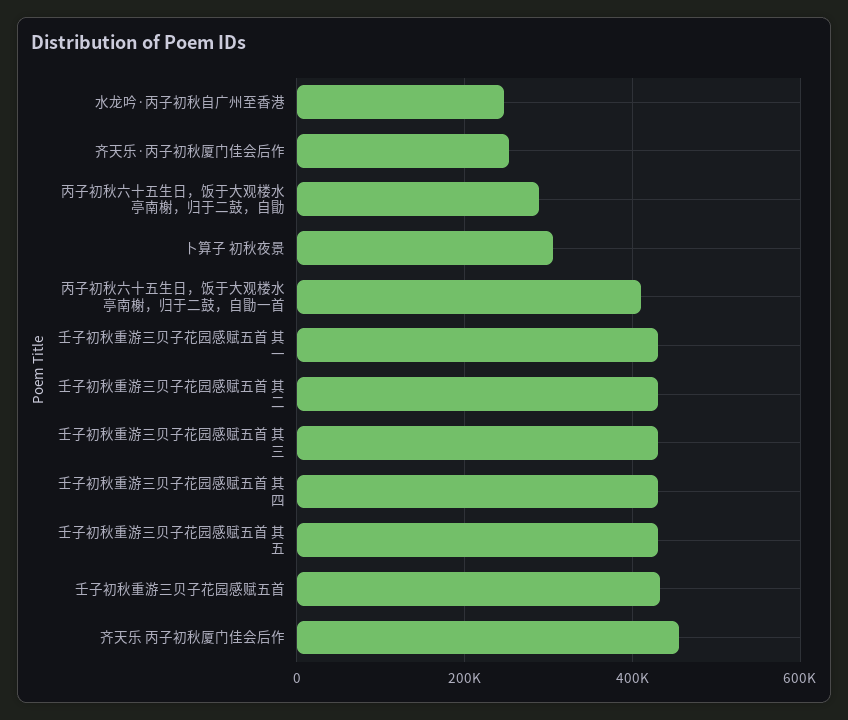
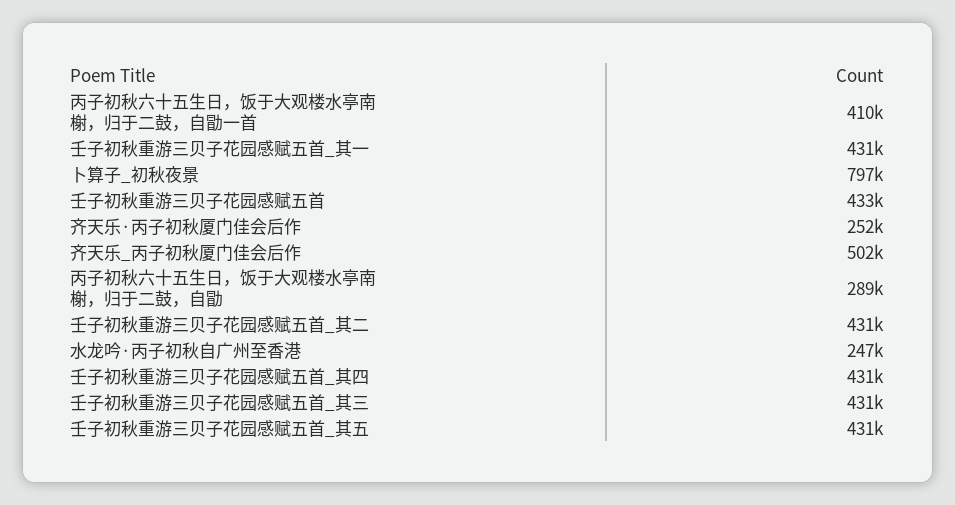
  {
    "水龙吟·丙子初秋自广州至香港": 247000,
    "齐天乐·丙子初秋厦门佳会后作": 252000,
    "丙子初秋六十五生日，饭于大观楼水亭南榭，归于二鼓，自勖": 289000,
-   "卜算子 初秋夜景": 300000,
+   "卜算子 初秋夜景": 797000,
    "丙子初秋六十五生日，饭于大观楼水亭南榭，归于二鼓，自勖一首": 410000,
    "壬子初秋重游三贝子花园感赋五首 其一": 431000,
    "壬子初秋重游三贝子花园感赋五首 其二": 431000,
    "壬子初秋重游三贝子花园感赋五首 其三": 431000,
    "壬子初秋重游三贝子花园感赋五首 其四": 431000,
    "壬子初秋重游三贝子花园感赋五首 其五": 431000,
    "壬子初秋重游三贝子花园感赋五首": 433000,
-   "齐天乐 丙子初秋厦门佳会后作": 460000
+   "齐天乐 丙子初秋厦门佳会后作": 502000
  }

